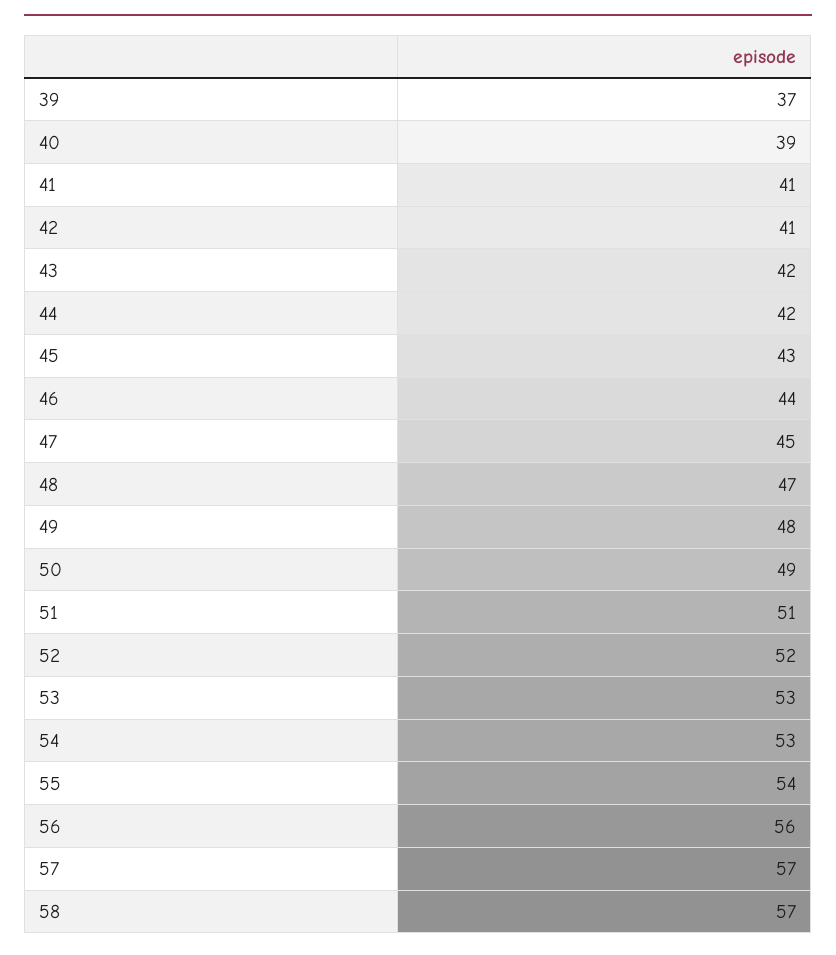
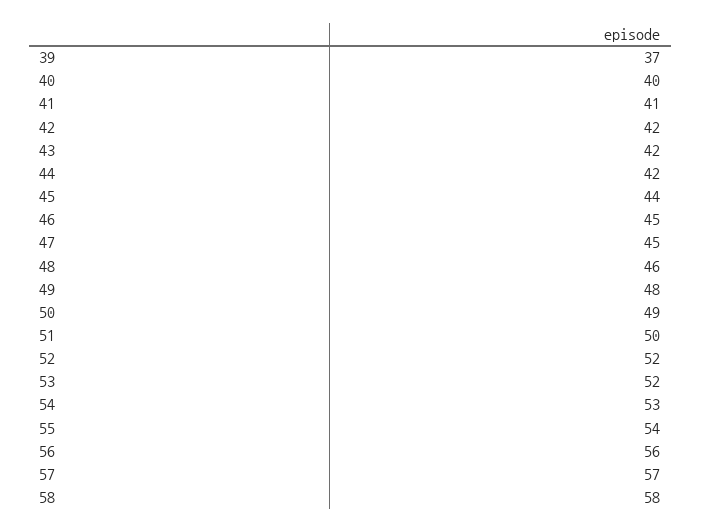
  {
    "39": 37,
-   "40": 39,
+   "40": 40,
    "41": 41,
-   "42": 41,
+   "42": 42,
    "43": 42,
    "44": 42,
-   "45": 43,
+   "45": 44,
-   "46": 44,
+   "46": 45,
    "47": 45,
-   "48": 47,
+   "48": 46,
    "49": 48,
    "50": 49,
-   "51": 51,
+   "51": 50,
    "52": 52,
-   "53": 53,
+   "53": 52,
    "54": 53,
    "55": 54,
    "56": 56,
    "57": 57,
-   "58": 57
+   "58": 58
  }

